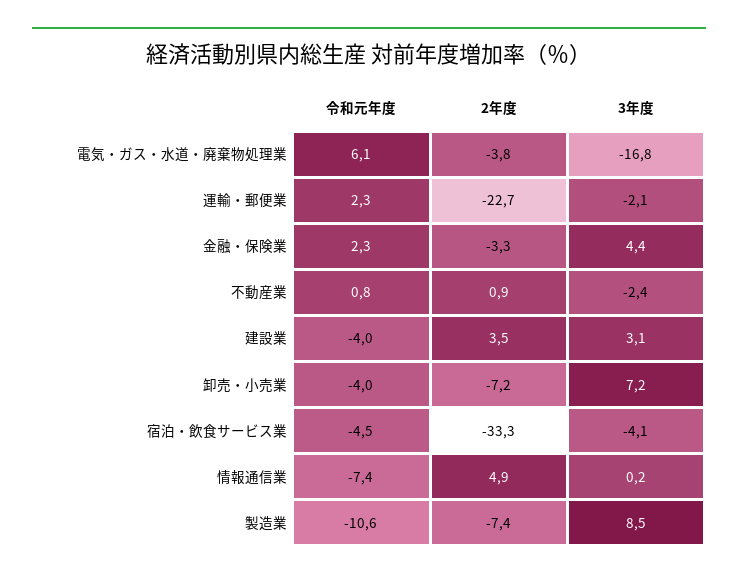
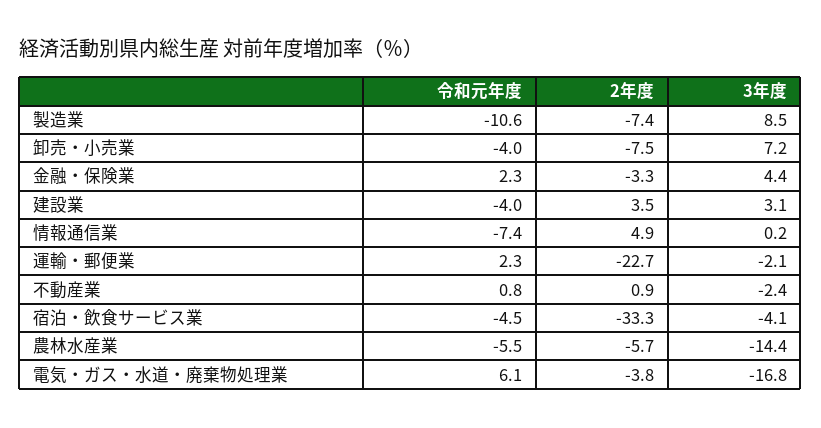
  {
    "令和元年度": {
      "電気・ガス・水道・廃棄物処理業": 6.1,
      "運輸・郵便業": 2.3,
      "金融・保険業": 2.3,
      "不動産業": 0.8,
      "建設業": -4,
      "卸売・小売業": -4,
      "宿泊・飲食サービス業": -4.5,
      "情報通信業": -7.4,
-     "製造業": -10.6
+     "製造業": -10.6,
+     "農林水産業": -5.5
    },
    "2年度": {
      "電気・ガス・水道・廃棄物処理業": -3.8,
      "運輸・郵便業": -22.7,
      "金融・保険業": -3.3,
      "不動産業": 0.9,
      "建設業": 3.5,
-     "卸売・小売業": -7.2,
+     "卸売・小売業": -7.5,
      "宿泊・飲食サービス業": -33.3,
      "情報通信業": 4.9,
-     "製造業": -7.4
+     "製造業": -7.4,
+     "農林水産業": -5.7
    },
    "3年度": {
      "電気・ガス・水道・廃棄物処理業": -16.8,
      "運輸・郵便業": -2.1,
      "金融・保険業": 4.4,
      "不動産業": -2.4,
      "建設業": 3.1,
      "卸売・小売業": 7.2,
      "宿泊・飲食サービス業": -4.1,
      "情報通信業": 0.2,
-     "製造業": 8.5
+     "製造業": 8.5,
+     "農林水産業": -14.4
    }
  }

